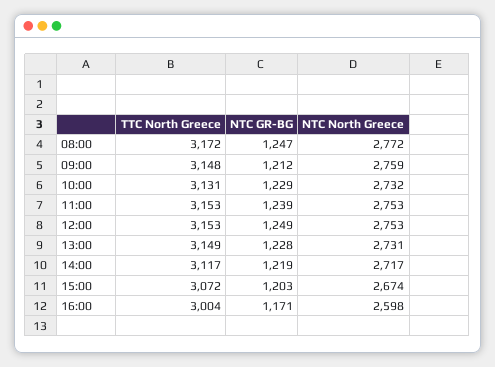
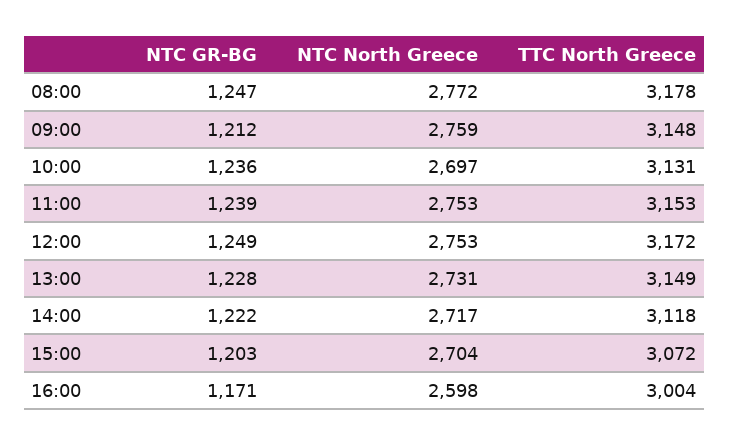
  {
    "TTC North Greece": {
-     "08:00": 3172,
+     "08:00": 3178,
      "09:00": 3148,
      "10:00": 3131,
      "11:00": 3153,
-     "12:00": 3153,
+     "12:00": 3172,
      "13:00": 3149,
-     "14:00": 3117,
+     "14:00": 3118,
      "15:00": 3072,
      "16:00": 3004
    },
    "NTC GR-BG": {
      "08:00": 1247,
      "09:00": 1212,
-     "10:00": 1229,
+     "10:00": 1236,
      "11:00": 1239,
      "12:00": 1249,
      "13:00": 1228,
-     "14:00": 1219,
+     "14:00": 1222,
      "15:00": 1203,
      "16:00": 1171
    },
    "NTC North Greece": {
      "08:00": 2772,
      "09:00": 2759,
-     "10:00": 2732,
+     "10:00": 2697,
      "11:00": 2753,
      "12:00": 2753,
      "13:00": 2731,
      "14:00": 2717,
-     "15:00": 2674,
+     "15:00": 2704,
      "16:00": 2598
    }
  }

